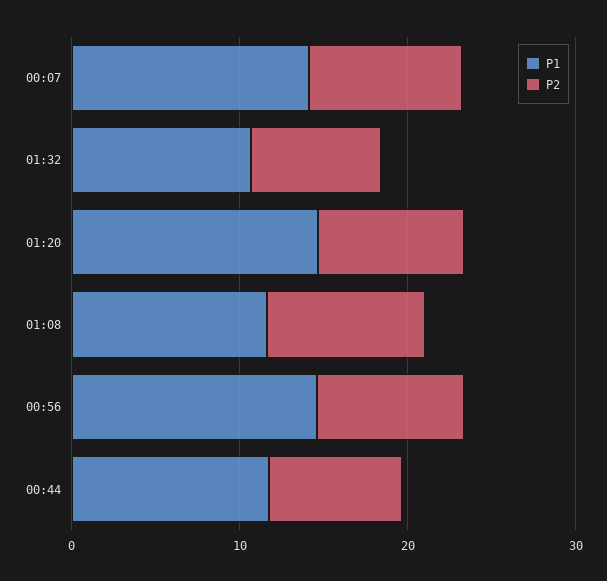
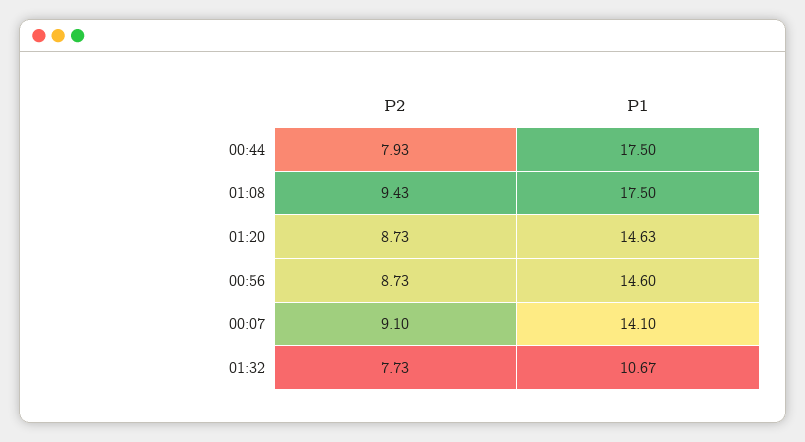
  {
    "P1": {
      "00:07": 14.1,
      "01:32": 10.67,
      "01:20": 14.63,
-     "01:08": 12,
+     "01:08": 17.5,
      "00:56": 14.6,
-     "00:44": 12
+     "00:44": 17.5
    },
    "P2": {
      "00:07": 9.1,
      "01:32": 7.73,
      "01:20": 8.73,
      "01:08": 9.43,
      "00:56": 8.73,
      "00:44": 7.93
    }
  }

